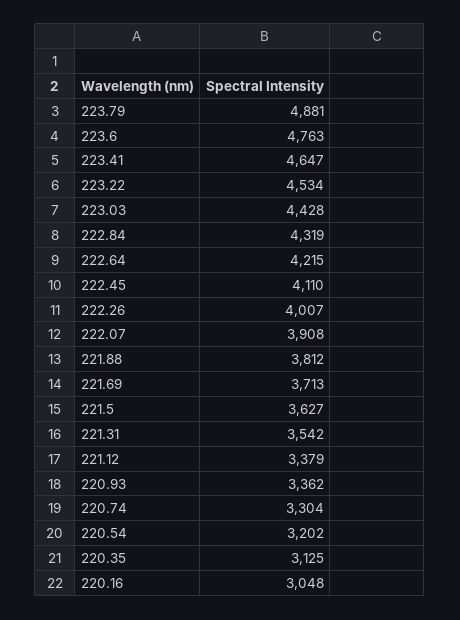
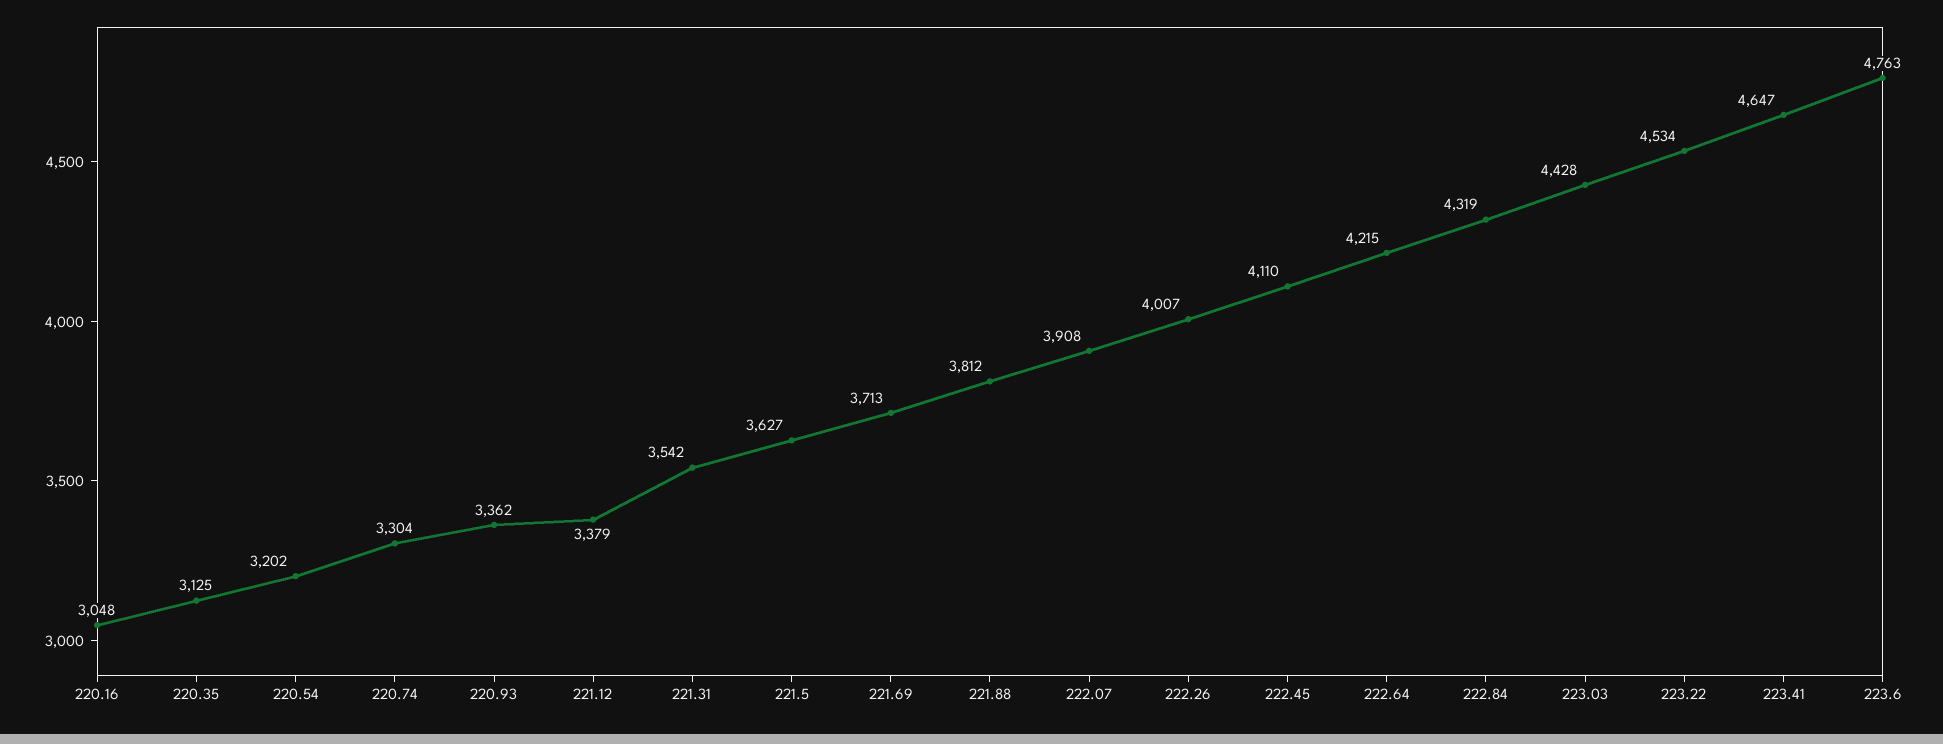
  {
-   "223.79": 4881,
    "223.6": 4763,
    "223.41": 4647,
    "223.22": 4534,
    "223.03": 4428,
    "222.84": 4319,
    "222.64": 4215,
    "222.45": 4110,
    "222.26": 4007,
    "222.07": 3908,
    "221.88": 3812,
    "221.69": 3713,
    "221.5": 3627,
    "221.31": 3542,
    "221.12": 3379,
    "220.93": 3362,
    "220.74": 3304,
    "220.54": 3202,
    "220.35": 3125,
    "220.16": 3048
  }

